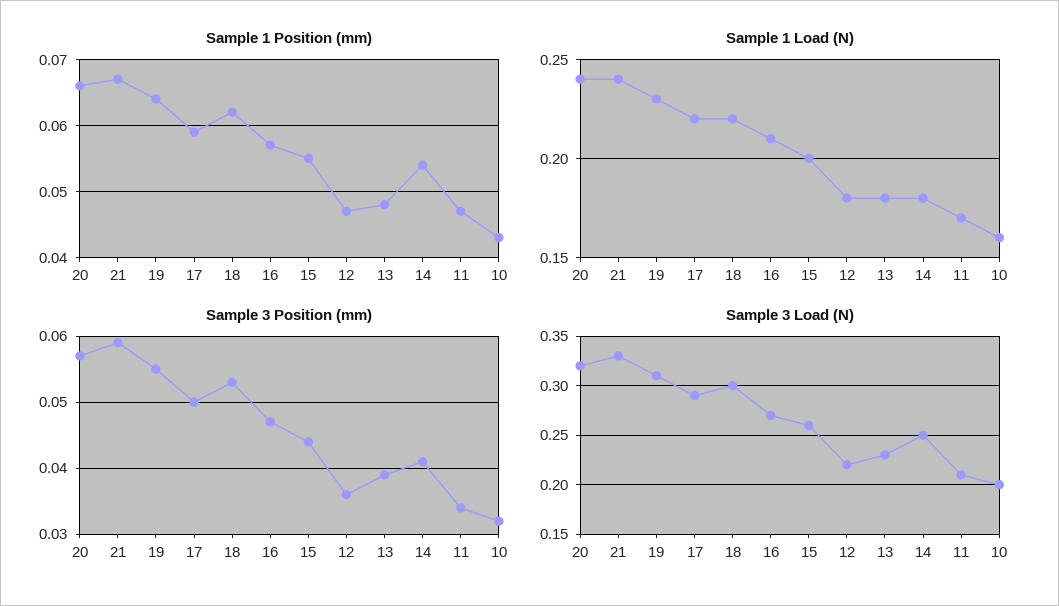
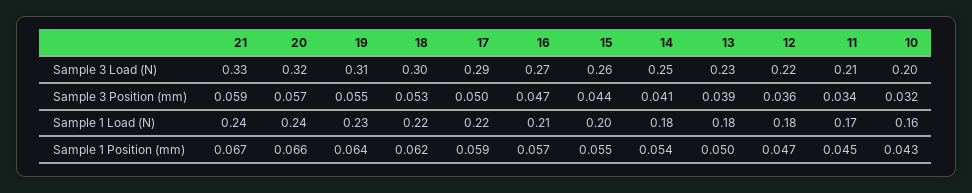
  {
    "Sample 1 Position (mm)": {
      "20": 0.066,
      "21": 0.067,
      "19": 0.064,
      "17": 0.059,
      "18": 0.062,
      "16": 0.057,
      "15": 0.055,
      "12": 0.047,
-     "13": 0.048,
+     "13": 0.05,
      "14": 0.054,
-     "11": 0.047,
+     "11": 0.045,
      "10": 0.043
    },
    "Sample 1 Load (N)": {
      "20": 0.24,
      "21": 0.24,
      "19": 0.23,
      "17": 0.22,
      "18": 0.22,
      "16": 0.21,
      "15": 0.2,
      "12": 0.18,
      "13": 0.18,
      "14": 0.18,
      "11": 0.17,
      "10": 0.16
    },
    "Sample 3 Position (mm)": {
      "20": 0.057,
      "21": 0.059,
      "19": 0.055,
      "17": 0.05,
      "18": 0.053,
      "16": 0.047,
      "15": 0.044,
      "12": 0.036,
      "13": 0.039,
      "14": 0.041,
      "11": 0.034,
      "10": 0.032
    },
    "Sample 3 Load (N)": {
      "20": 0.32,
      "21": 0.33,
      "19": 0.31,
      "17": 0.29,
      "18": 0.3,
      "16": 0.27,
      "15": 0.26,
      "12": 0.22,
      "13": 0.23,
      "14": 0.25,
      "11": 0.21,
      "10": 0.2
    }
  }

